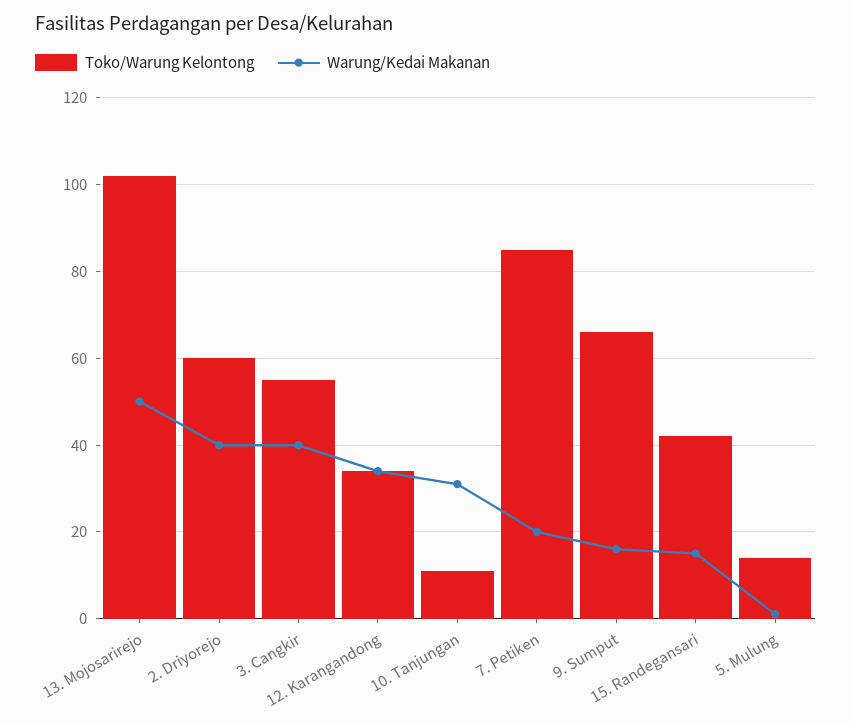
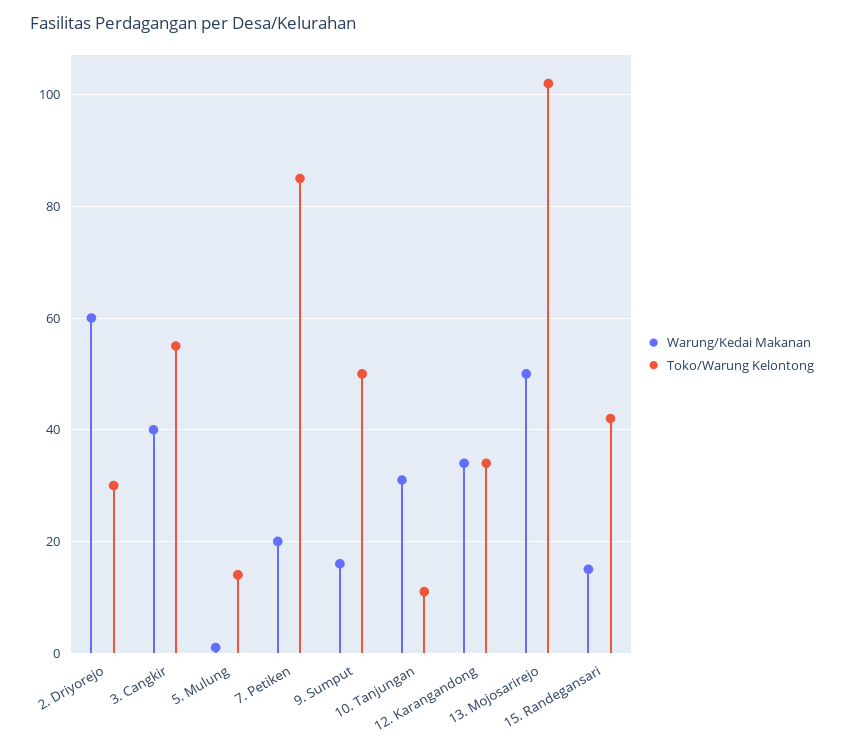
  {
    "Toko/Warung Kelontong": {
      "13. Mojosarirejo": 100,
-     "2. Driyorejo": 60,
+     "2. Driyorejo": 30,
      "3. Cangkir": 55,
      "12. Karangandong": 35,
      "10. Tanjungan": 10,
      "7. Petiken": 85,
-     "9. Sumput": 65,
+     "9. Sumput": 50,
      "15. Randegansari": 40,
      "5. Mulung": 15
    },
    "Warung/Kedai Makanan": {
      "13. Mojosarirejo": 50,
-     "2. Driyorejo": 40,
+     "2. Driyorejo": 60,
      "3. Cangkir": 40,
      "12. Karangandong": 35,
      "10. Tanjungan": 30,
      "7. Petiken": 20,
      "9. Sumput": 15,
      "15. Randegansari": 15,
      "5. Mulung": 0
    }
  }

